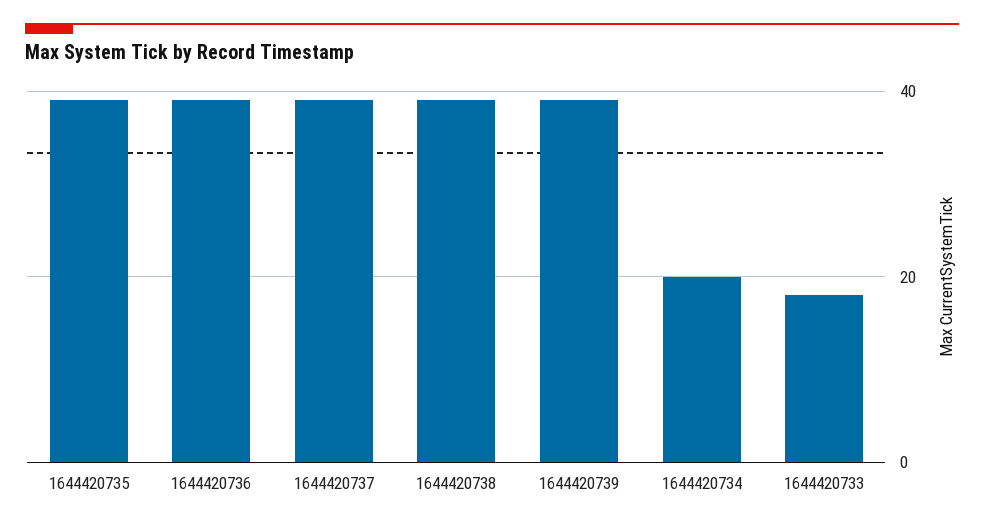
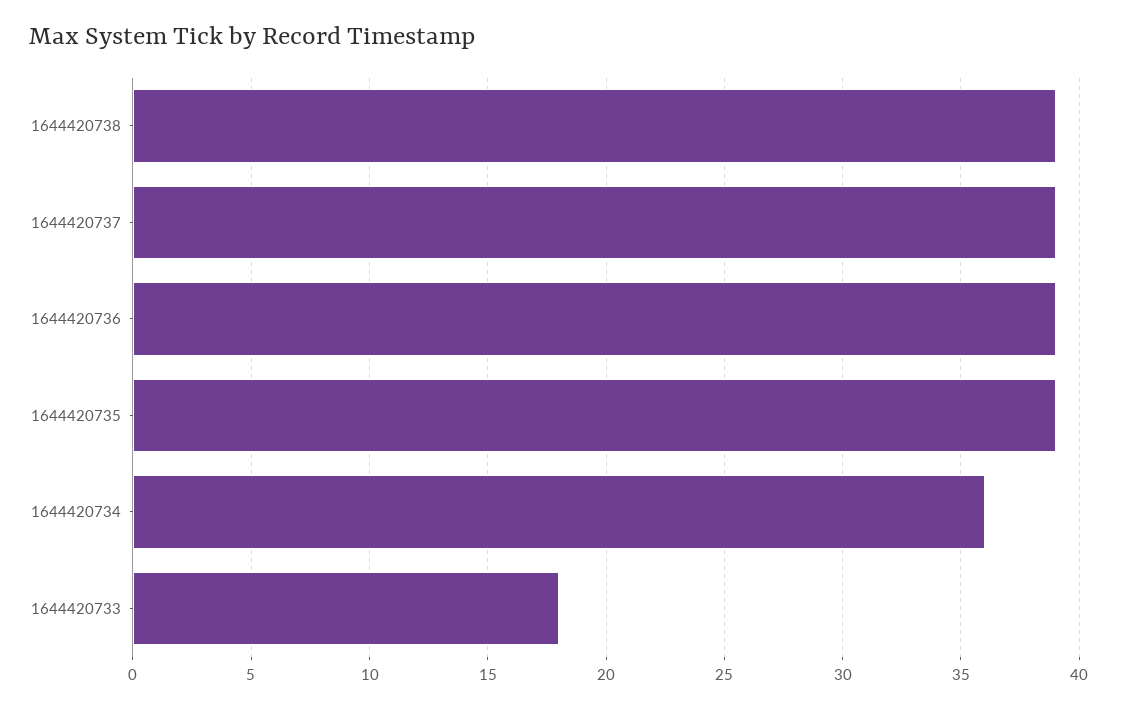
  {
    "1644420735": 39,
    "1644420736": 39,
    "1644420737": 39,
    "1644420738": 39,
-   "1644420739": 40,
-   "1644420734": 20,
+   "1644420734": 36,
    "1644420733": 18
  }

